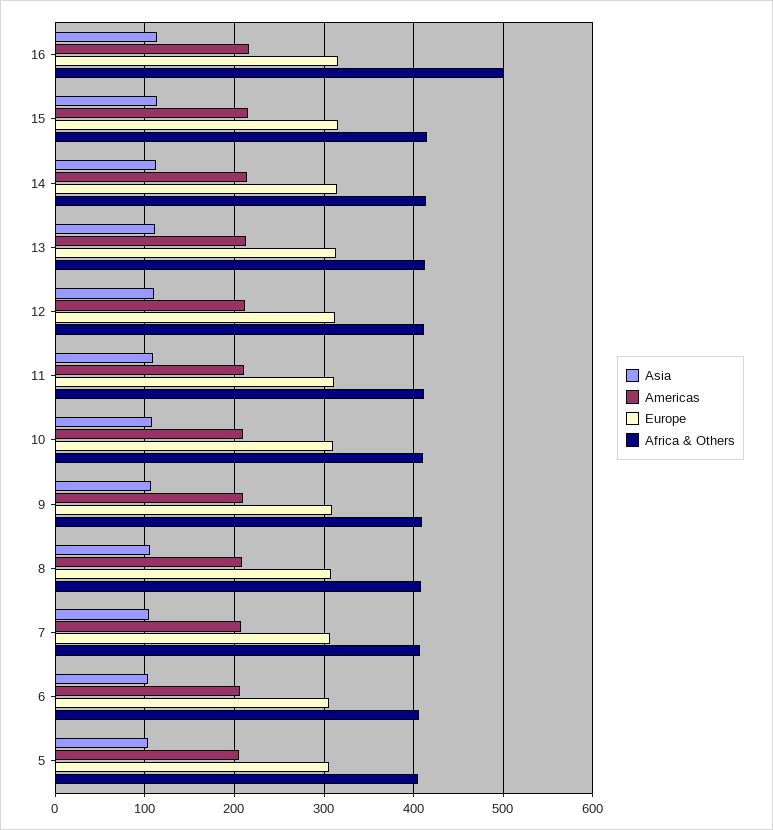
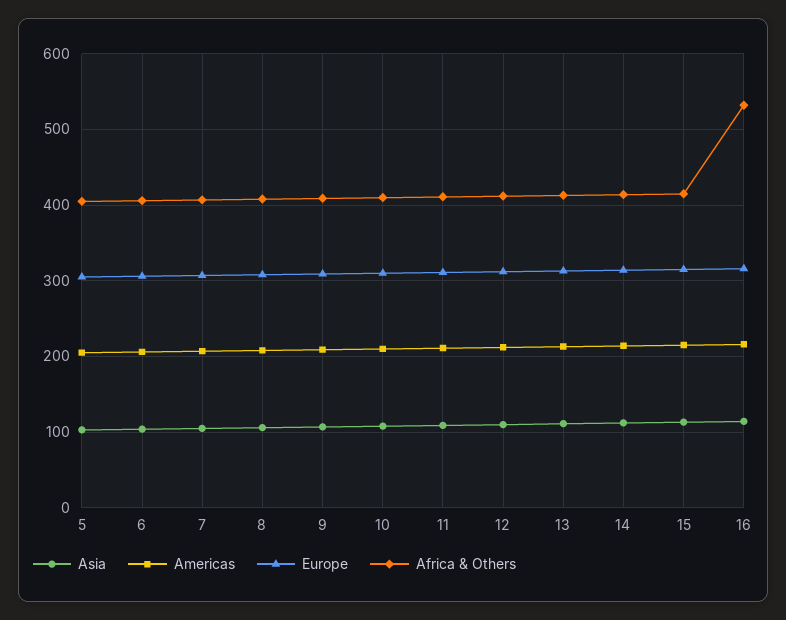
  {
    "Asia": {
      "16": 110,
      "15": 110,
      "14": 110,
      "13": 110,
      "12": 110,
      "11": 110,
      "10": 110,
      "9": 110,
      "8": 110,
      "7": 110,
      "6": 100,
      "5": 100
    },
    "Americas": {
      "16": 220,
      "15": 220,
      "14": 210,
      "13": 210,
      "12": 210,
      "11": 210,
      "10": 210,
      "9": 210,
      "8": 210,
      "7": 210,
      "6": 210,
      "5": 210
    },
    "Europe": {
      "16": 320,
      "15": 320,
      "14": 310,
      "13": 310,
      "12": 310,
      "11": 310,
      "10": 310,
      "9": 310,
      "8": 310,
      "7": 310,
      "6": 310,
      "5": 310
    },
    "Africa & Others": {
-     "16": 500,
+     "16": 530,
      "15": 420,
      "14": 410,
      "13": 410,
      "12": 410,
      "11": 410,
      "10": 410,
      "9": 410,
      "8": 410,
      "7": 410,
      "6": 410,
      "5": 410
    }
  }

